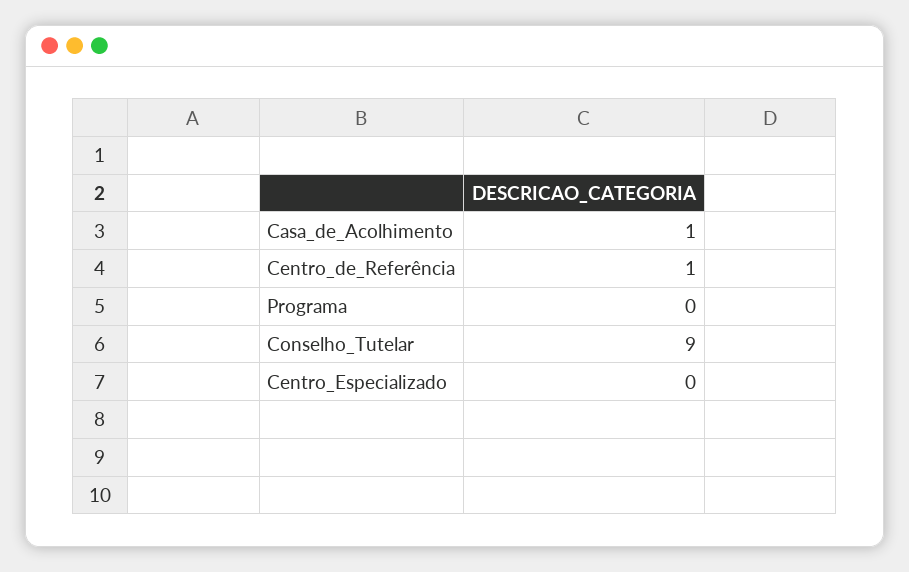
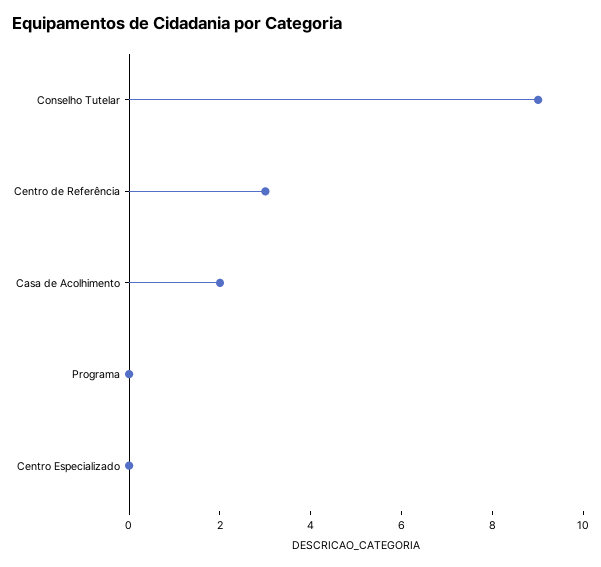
  {
-   "Casa_de_Acolhimento": 1,
+   "Casa_de_Acolhimento": 2,
-   "Centro_de_Referência": 1,
+   "Centro_de_Referência": 3,
    "Programa": 0,
    "Conselho_Tutelar": 9,
    "Centro_Especializado": 0
  }

